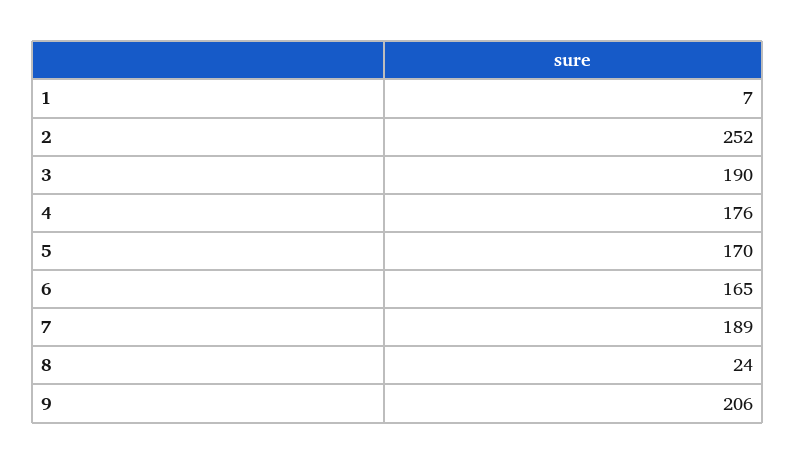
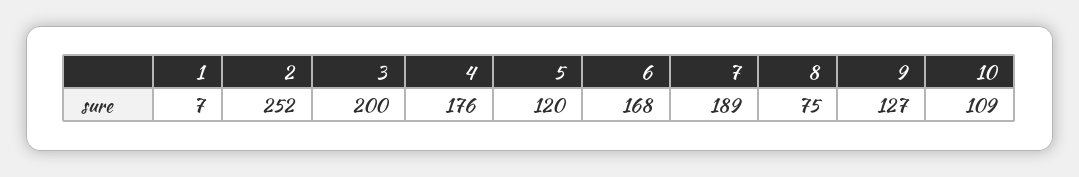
  {
    "1": 7,
    "2": 252,
-   "3": 190,
+   "3": 200,
    "4": 176,
-   "5": 170,
+   "5": 120,
-   "6": 165,
+   "6": 168,
    "7": 189,
-   "8": 24,
+   "8": 75,
-   "9": 206
+   "9": 127,
+   "10": 109
  }

